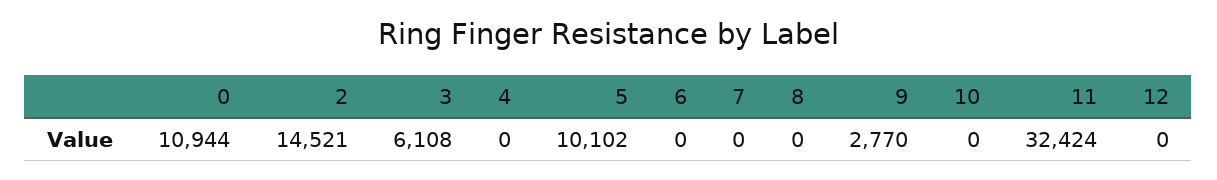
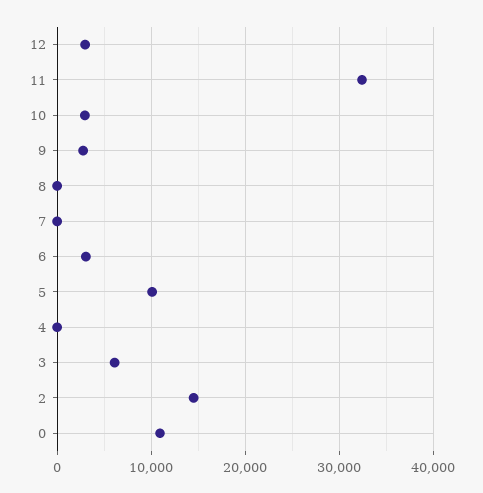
  {
    "0": 10944,
    "2": 14521,
    "3": 6108,
    "4": 0,
    "5": 10102,
-   "6": 0,
+   "6": 3000,
    "7": 0,
    "8": 0,
    "9": 2770,
-   "10": 0,
+   "10": 3000,
    "11": 32424,
-   "12": 0
+   "12": 3000
  }

